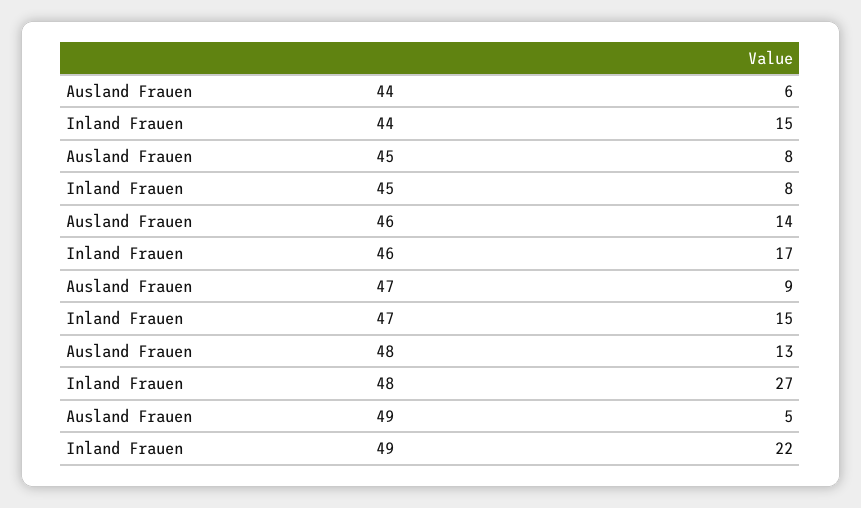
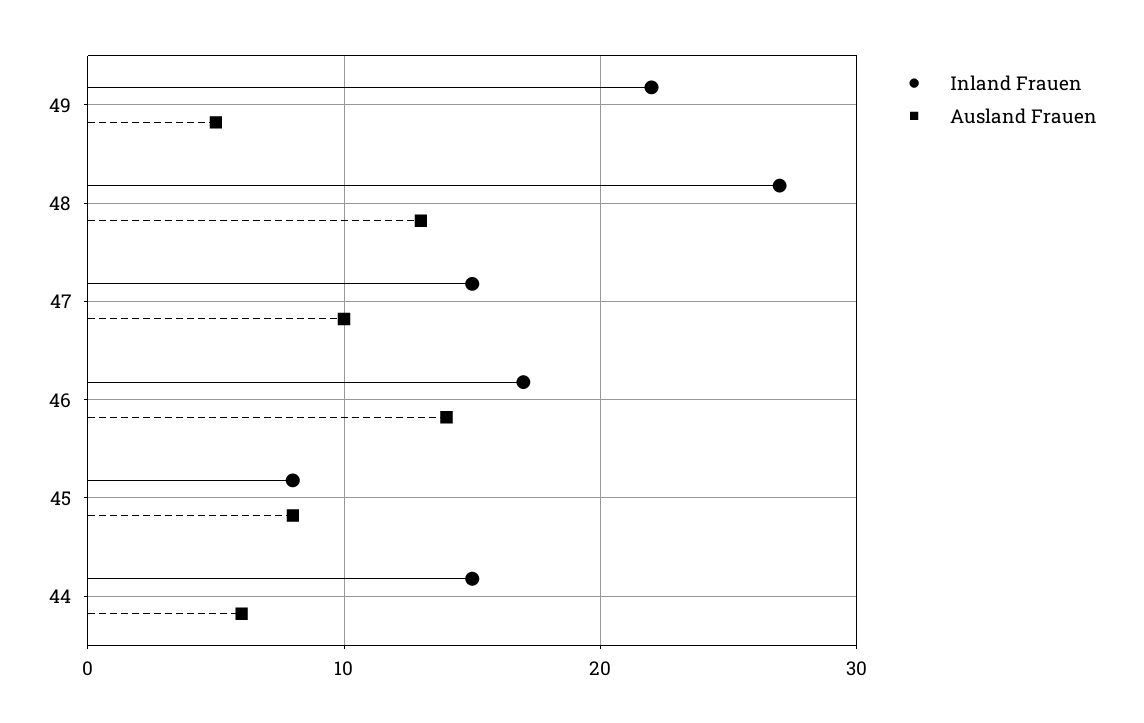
  {
    "Ausland Frauen": {
      "44": 6,
      "45": 8,
      "46": 14,
-     "47": 9,
+     "47": 10,
      "48": 13,
      "49": 5
    },
    "Inland Frauen": {
      "44": 15,
      "45": 8,
      "46": 17,
      "47": 15,
      "48": 27,
      "49": 22
    }
  }

